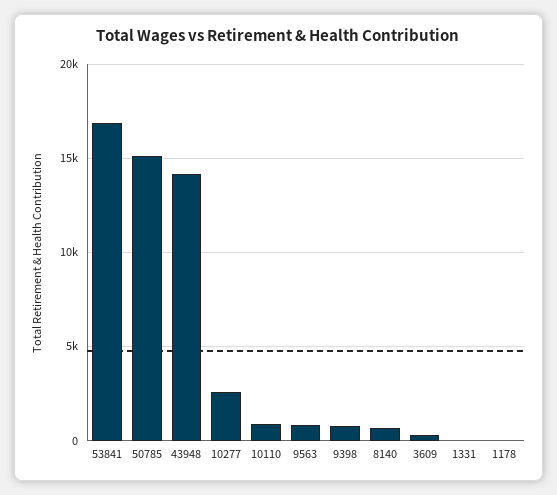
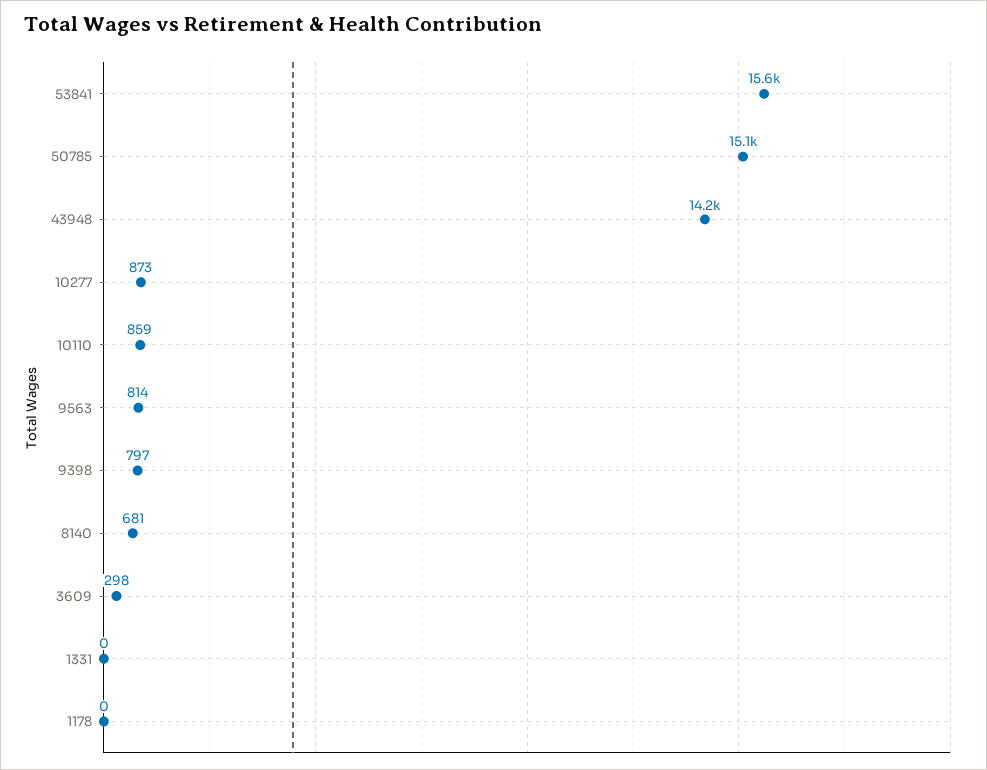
  {
-   "53841": 17000,
+   "53841": 15600,
    "50785": 15100,
    "43948": 14200,
-   "10277": 2500,
+   "10277": 873,
    "10110": 859,
    "9563": 814,
    "9398": 797,
    "8140": 681,
    "3609": 298,
    "1331": 0,
    "1178": 0
  }

